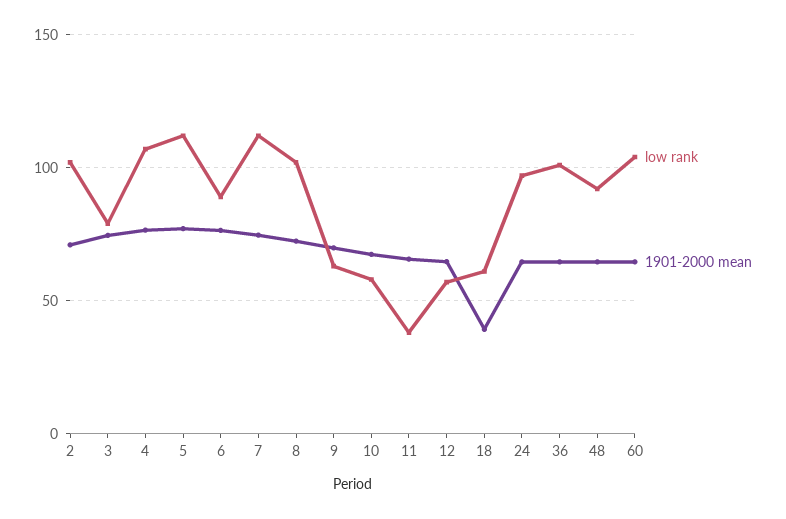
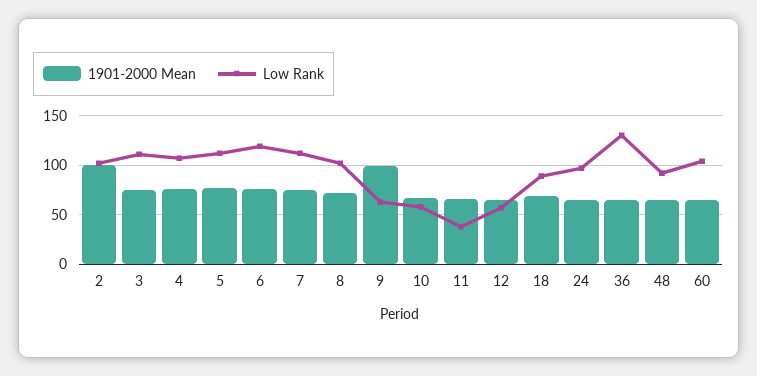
  {
    "low rank": {
      "2": 100,
-     "3": 80,
+     "3": 110,
      "4": 105,
      "5": 110,
-     "6": 90,
+     "6": 120,
      "7": 110,
      "8": 100,
      "9": 65,
      "10": 60,
      "11": 40,
      "12": 55,
-     "18": 60,
+     "18": 90,
      "24": 95,
-     "36": 100,
+     "36": 130,
      "48": 90,
      "60": 105
    },
    "1901-2000 mean": {
-     "2": 70,
+     "2": 100,
      "3": 75,
      "4": 75,
      "5": 75,
      "6": 75,
      "7": 75,
      "8": 70,
-     "9": 70,
+     "9": 100,
      "10": 65,
      "11": 65,
      "12": 65,
-     "18": 40,
+     "18": 70,
      "24": 65,
      "36": 65,
      "48": 65,
      "60": 65
    }
  }

